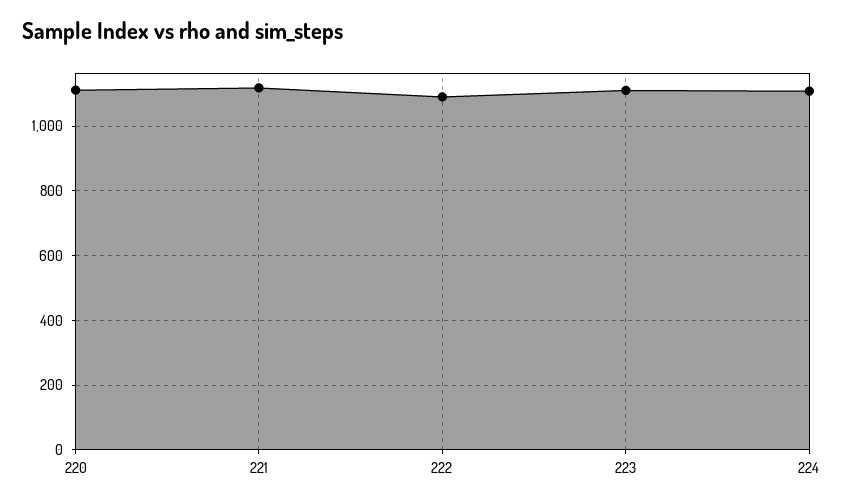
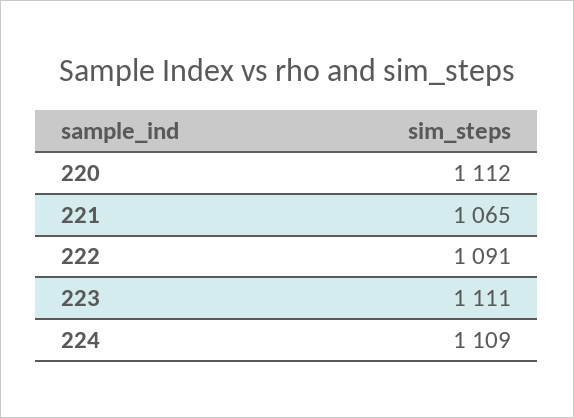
  {
    "220": 1112,
-   "221": 1120,
+   "221": 1065,
    "222": 1091,
    "223": 1111,
    "224": 1109
  }

